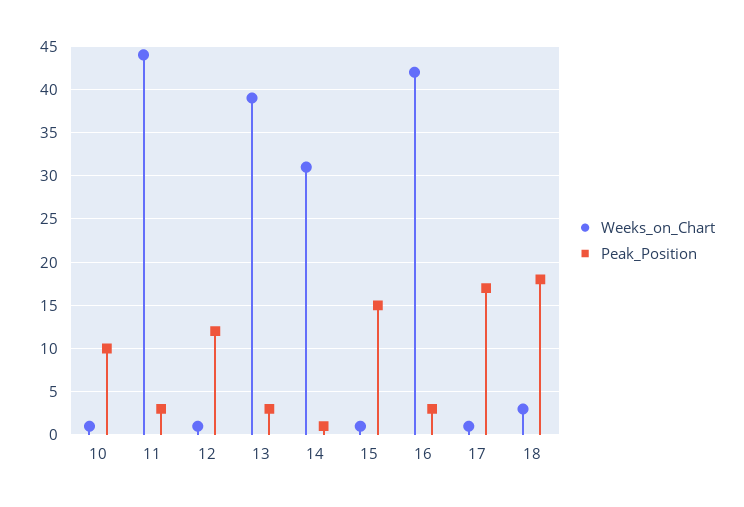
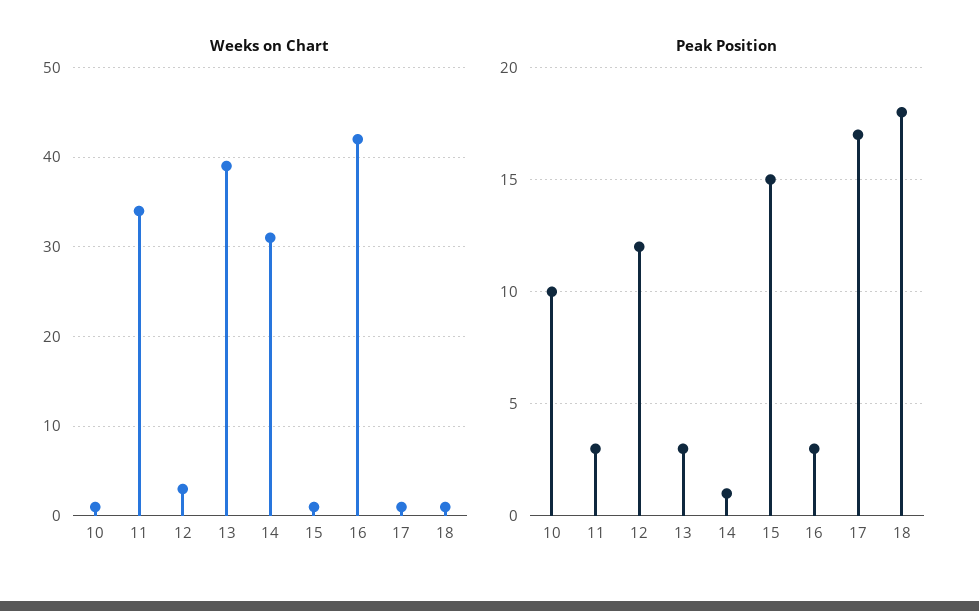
  {
    "Weeks_on_Chart": {
      "10": 1,
-     "11": 44,
+     "11": 34,
-     "12": 1,
+     "12": 3,
      "13": 39,
      "14": 31,
      "15": 1,
      "16": 42,
      "17": 1,
-     "18": 3
+     "18": 1
    },
    "Peak_Position": {
      "10": 10,
      "11": 3,
      "12": 12,
      "13": 3,
      "14": 1,
      "15": 15,
      "16": 3,
      "17": 17,
      "18": 18
    }
  }

